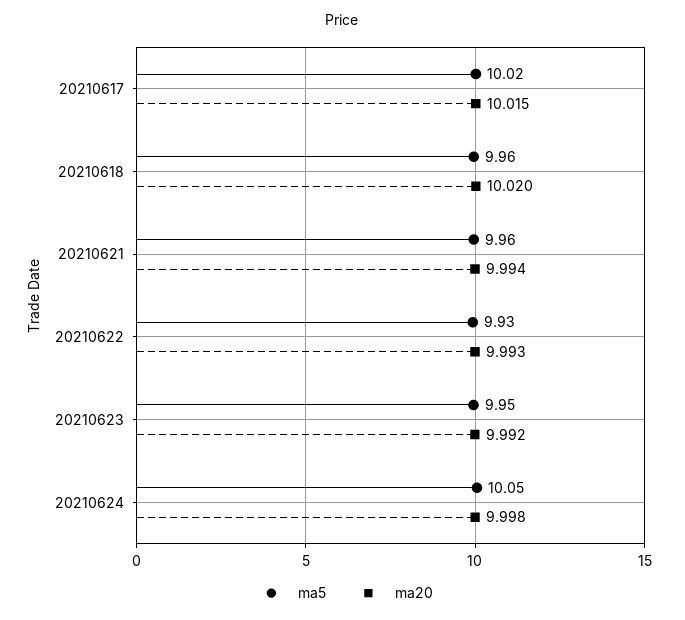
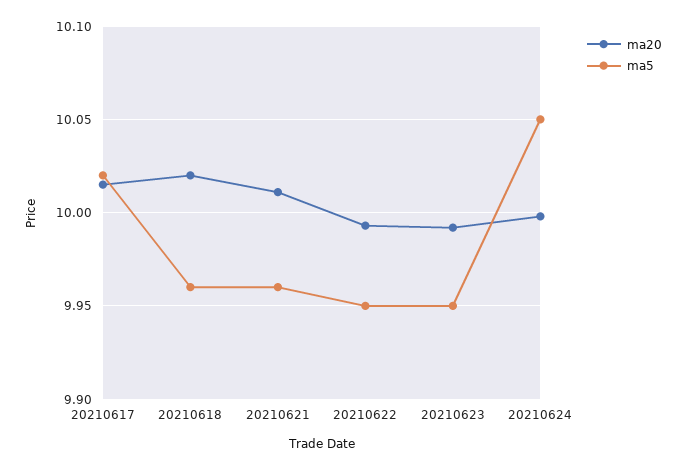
  {
    "ma5": {
      "20210617": 10.02,
      "20210618": 9.96,
      "20210621": 9.96,
-     "20210622": 9.93,
+     "20210622": 9.95,
      "20210623": 9.95,
      "20210624": 10.05
    },
    "ma20": {
      "20210617": 10.015,
      "20210618": 10.02,
-     "20210621": 9.994,
+     "20210621": 10.01,
      "20210622": 9.993,
      "20210623": 9.992,
      "20210624": 9.998
    }
  }

